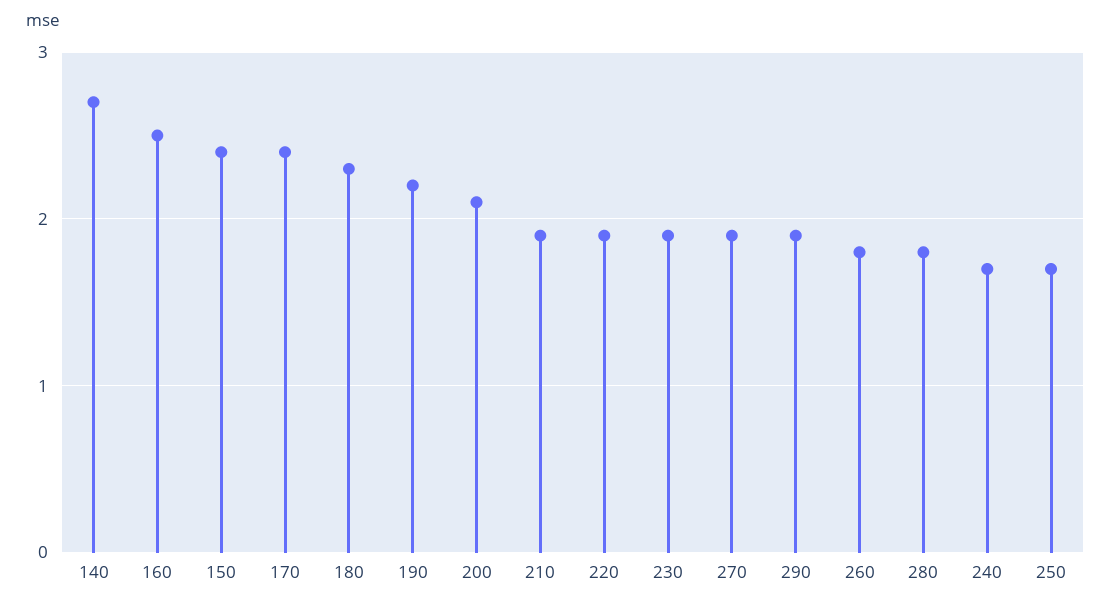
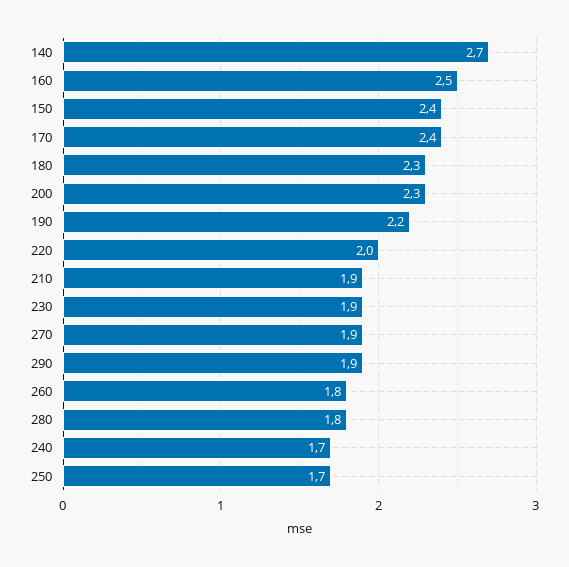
  {
    "140": 2.7,
    "160": 2.5,
    "150": 2.4,
    "170": 2.4,
    "180": 2.3,
    "190": 2.2,
-   "200": 2.1,
+   "200": 2.3,
    "210": 1.9,
-   "220": 1.9,
+   "220": 2,
    "230": 1.9,
    "270": 1.9,
    "290": 1.9,
    "260": 1.8,
    "280": 1.8,
    "240": 1.7,
    "250": 1.7
  }

